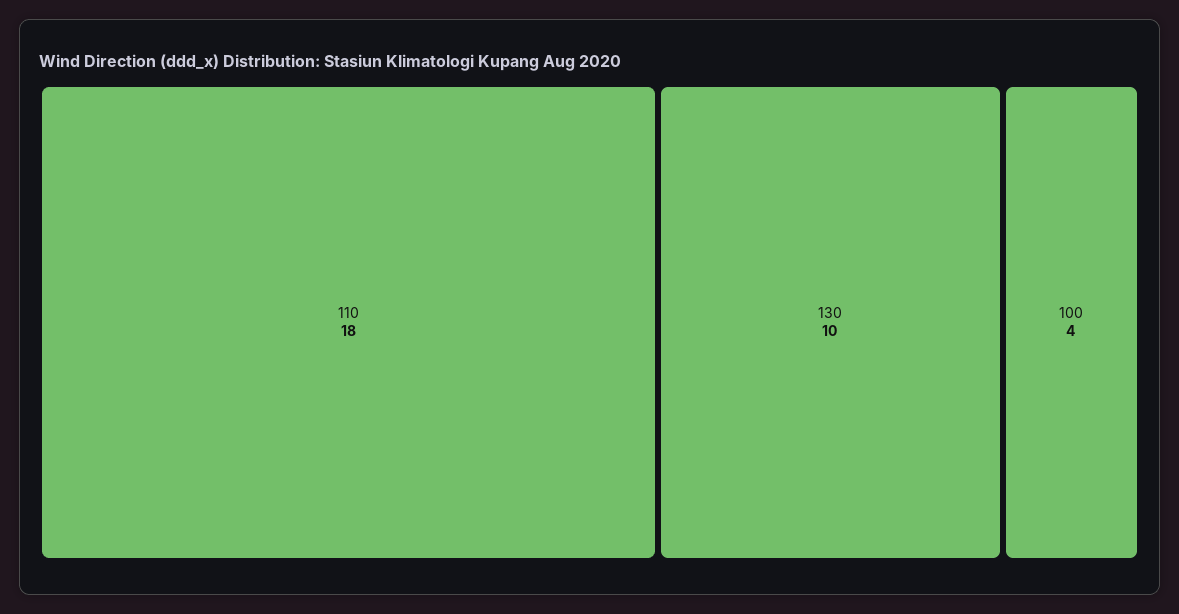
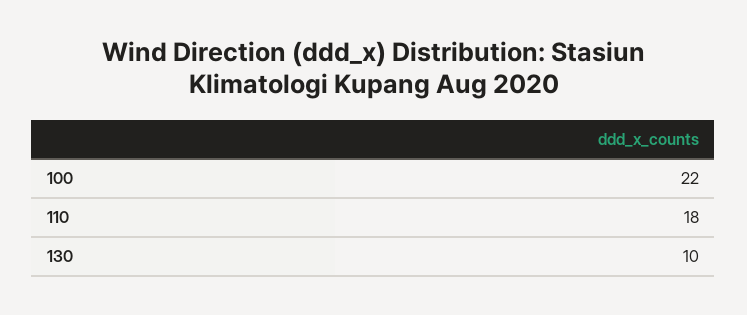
  {
    "110": 18,
    "130": 10,
-   "100": 4
+   "100": 22
  }

